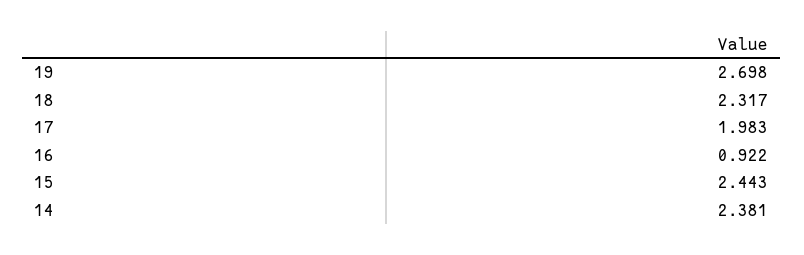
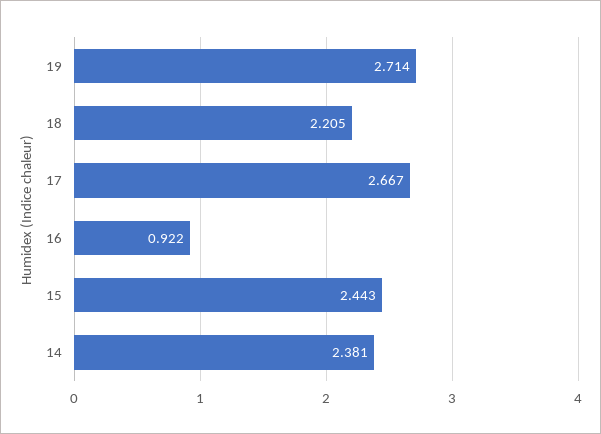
  {
-   "19": 2.698,
+   "19": 2.714,
-   "18": 2.317,
+   "18": 2.205,
-   "17": 1.983,
+   "17": 2.667,
    "16": 0.922,
    "15": 2.443,
    "14": 2.381
  }

